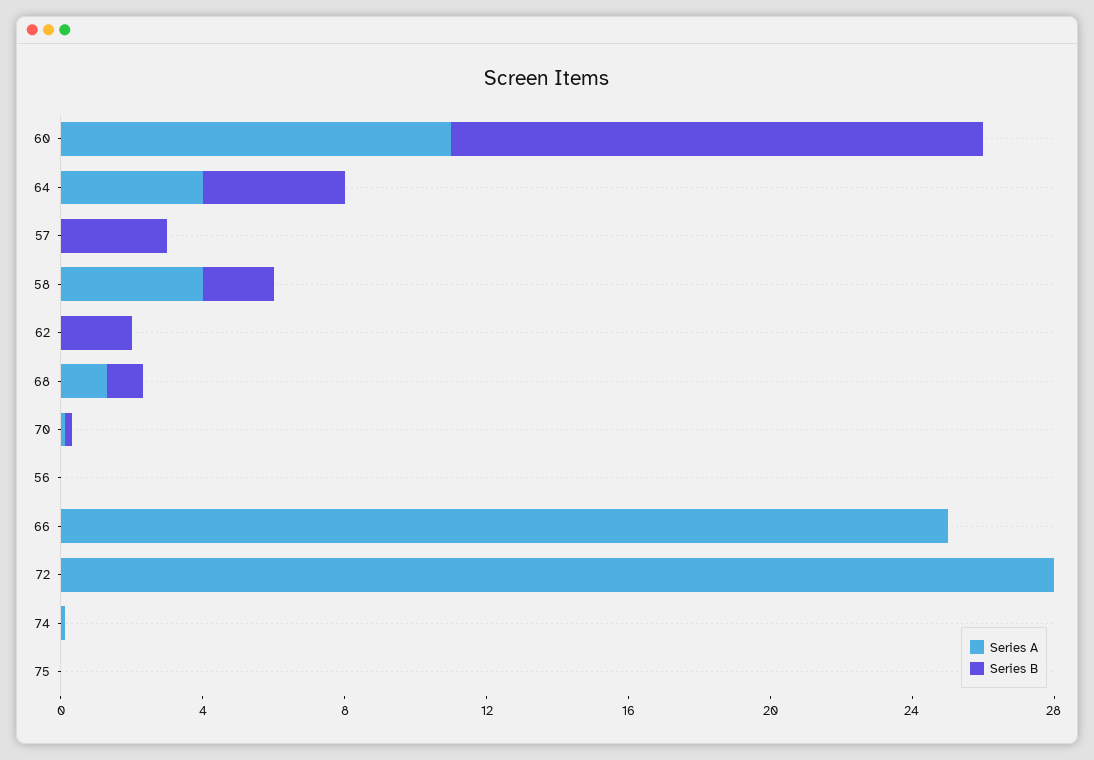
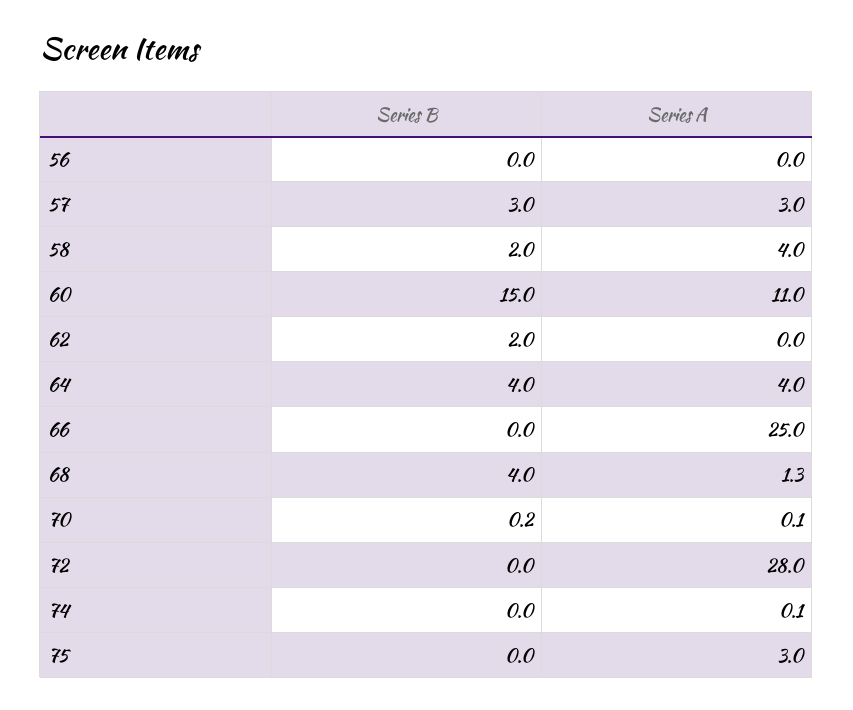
  {
    "Series A": {
      "60": 11,
      "64": 4,
-     "57": 0,
+     "57": 3,
      "58": 4,
      "62": 0,
      "68": 1.3,
      "70": 0.1,
      "56": 0,
      "66": 25,
      "72": 28,
      "74": 0.1,
-     "75": 0
+     "75": 3
    },
    "Series B": {
      "60": 15,
      "64": 4,
      "57": 3,
      "58": 2,
      "62": 2,
-     "68": 1,
+     "68": 4,
      "70": 0.2,
      "56": 0,
      "66": 0,
      "72": 0,
      "74": 0,
      "75": 0
    }
  }

